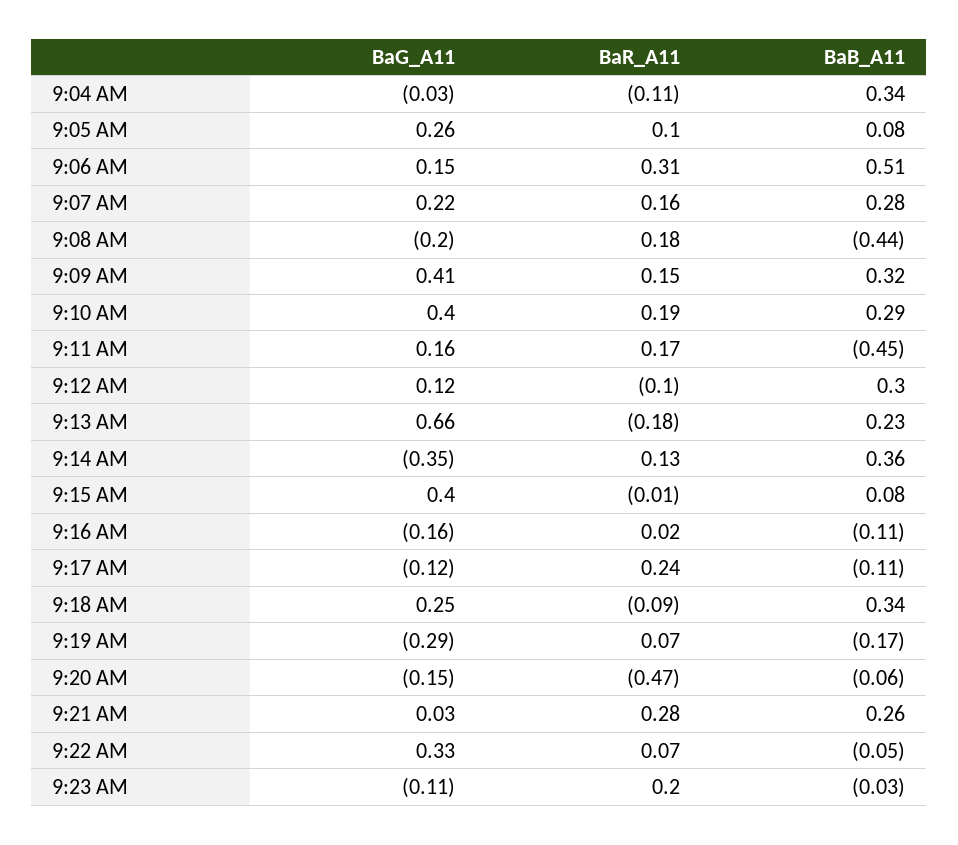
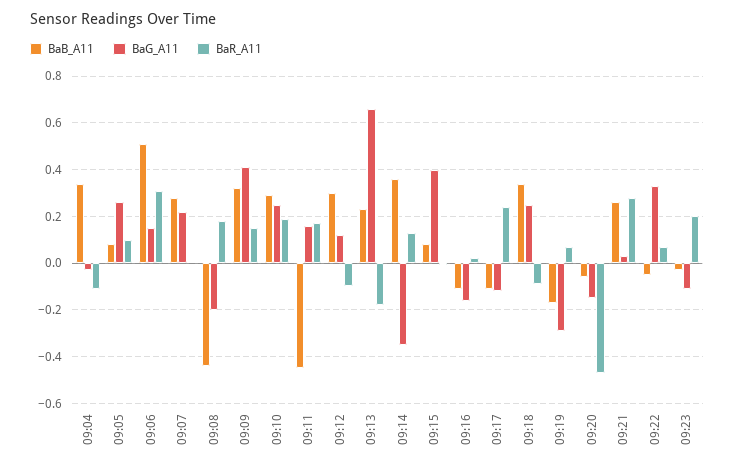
  {
    "BaG_A11": {
      "9:04 AM": -0.03,
      "9:05 AM": 0.26,
      "9:06 AM": 0.15,
      "9:07 AM": 0.22,
      "9:08 AM": -0.2,
      "9:09 AM": 0.41,
-     "9:10 AM": 0.4,
+     "9:10 AM": 0.25,
      "9:11 AM": 0.16,
      "9:12 AM": 0.12,
      "9:13 AM": 0.66,
      "9:14 AM": -0.35,
      "9:15 AM": 0.4,
      "9:16 AM": -0.16,
      "9:17 AM": -0.12,
      "9:18 AM": 0.25,
      "9:19 AM": -0.29,
      "9:20 AM": -0.15,
      "9:21 AM": 0.03,
      "9:22 AM": 0.33,
      "9:23 AM": -0.11
    },
    "BaR_A11": {
      "9:04 AM": -0.11,
      "9:05 AM": 0.1,
      "9:06 AM": 0.31,
-     "9:07 AM": 0.16,
+     "9:07 AM": 0,
      "9:08 AM": 0.18,
      "9:09 AM": 0.15,
      "9:10 AM": 0.19,
      "9:11 AM": 0.17,
      "9:12 AM": -0.1,
      "9:13 AM": -0.18,
      "9:14 AM": 0.13,
      "9:15 AM": -0.01,
      "9:16 AM": 0.02,
      "9:17 AM": 0.24,
      "9:18 AM": -0.09,
      "9:19 AM": 0.07,
      "9:20 AM": -0.47,
      "9:21 AM": 0.28,
      "9:22 AM": 0.07,
      "9:23 AM": 0.2
    },
    "BaB_A11": {
      "9:04 AM": 0.34,
      "9:05 AM": 0.08,
      "9:06 AM": 0.51,
      "9:07 AM": 0.28,
      "9:08 AM": -0.44,
      "9:09 AM": 0.32,
      "9:10 AM": 0.29,
      "9:11 AM": -0.45,
      "9:12 AM": 0.3,
      "9:13 AM": 0.23,
      "9:14 AM": 0.36,
      "9:15 AM": 0.08,
      "9:16 AM": -0.11,
      "9:17 AM": -0.11,
      "9:18 AM": 0.34,
      "9:19 AM": -0.17,
      "9:20 AM": -0.06,
      "9:21 AM": 0.26,
      "9:22 AM": -0.05,
      "9:23 AM": -0.03
    }
  }

